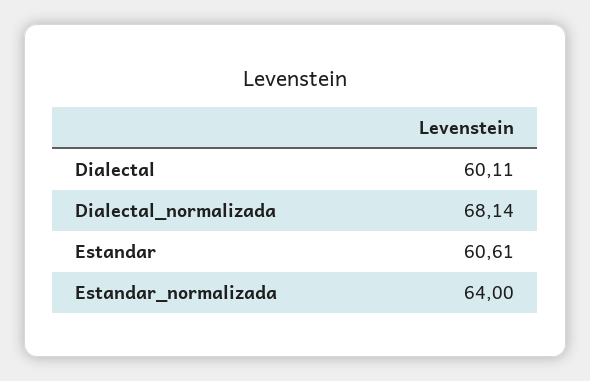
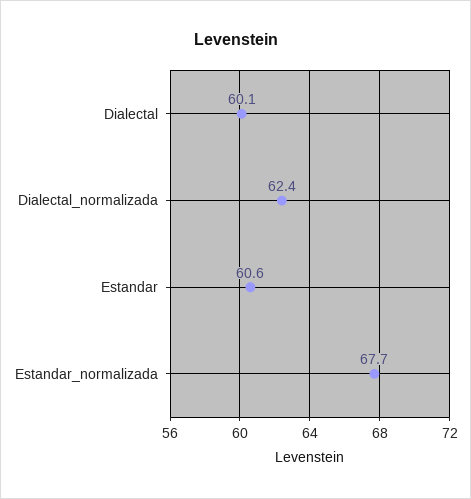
  {
    "Dialectal": 60.11,
-   "Dialectal_normalizada": 68.14,
+   "Dialectal_normalizada": 62.4,
    "Estandar": 60.61,
-   "Estandar_normalizada": 64
+   "Estandar_normalizada": 67.7
  }

